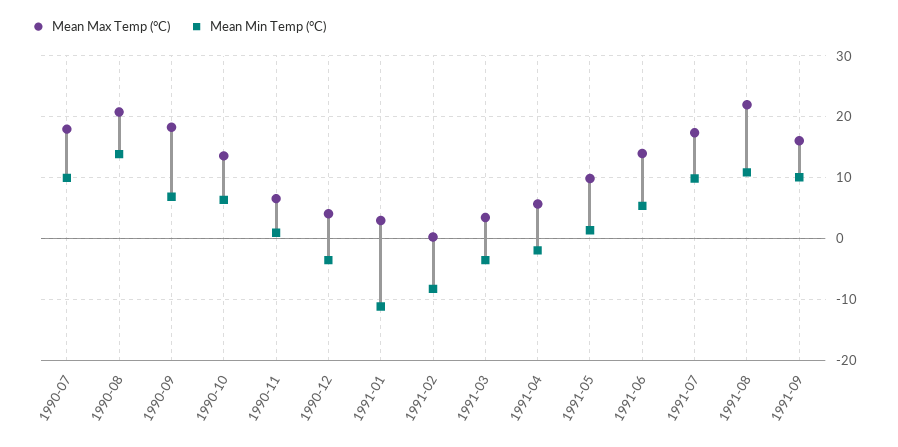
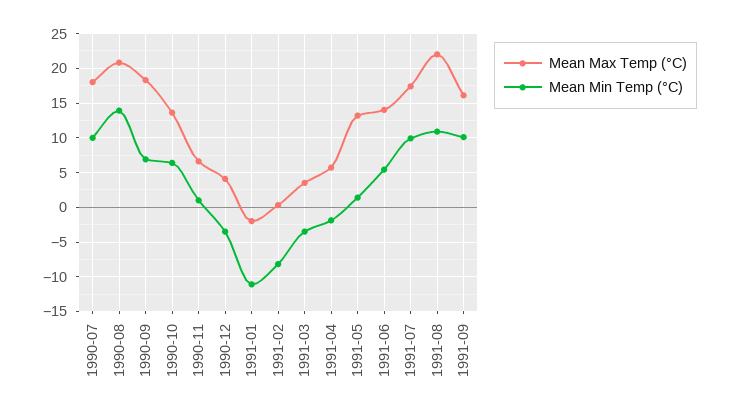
  {
    "Mean Max Temp (°C)": {
      "1990-07": 18,
      "1990-08": 21,
      "1990-09": 18,
      "1990-10": 14,
      "1990-11": 7,
      "1990-12": 4,
-     "1991-01": 3,
+     "1991-01": -2,
      "1991-02": 0,
      "1991-03": 4,
      "1991-04": 6,
-     "1991-05": 10,
+     "1991-05": 13,
      "1991-06": 14,
      "1991-07": 17,
      "1991-08": 22,
      "1991-09": 16
    },
    "Mean Min Temp (°C)": {
      "1990-07": 10,
      "1990-08": 14,
      "1990-09": 7,
      "1990-10": 6,
      "1990-11": 1,
      "1990-12": -4,
      "1991-01": -11,
      "1991-02": -8,
      "1991-03": -4,
      "1991-04": -2,
      "1991-05": 1,
      "1991-06": 5,
      "1991-07": 10,
      "1991-08": 11,
      "1991-09": 10
    }
  }

